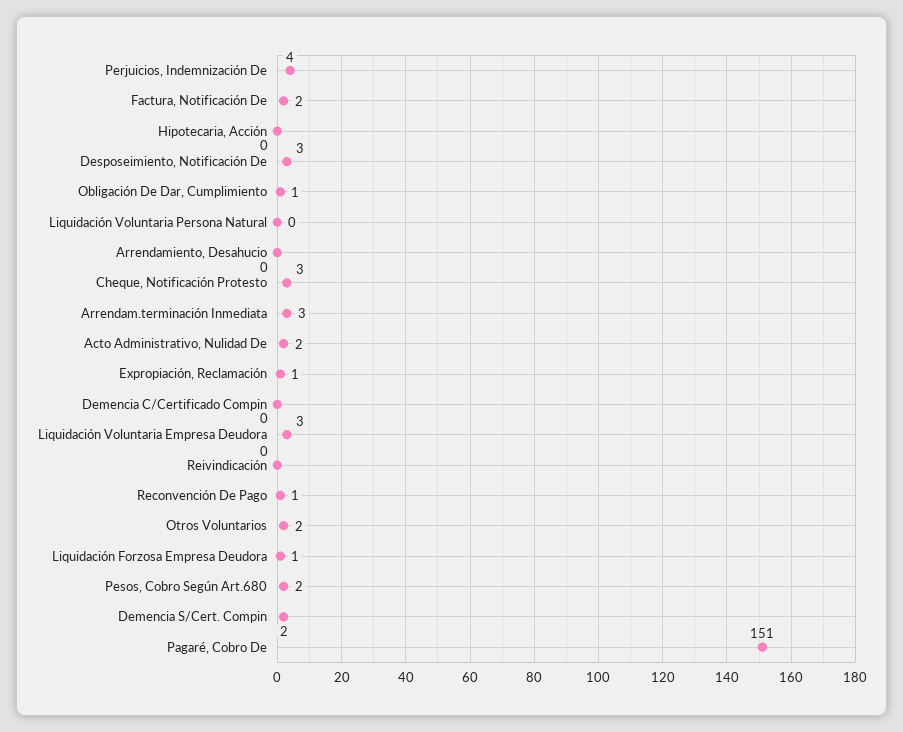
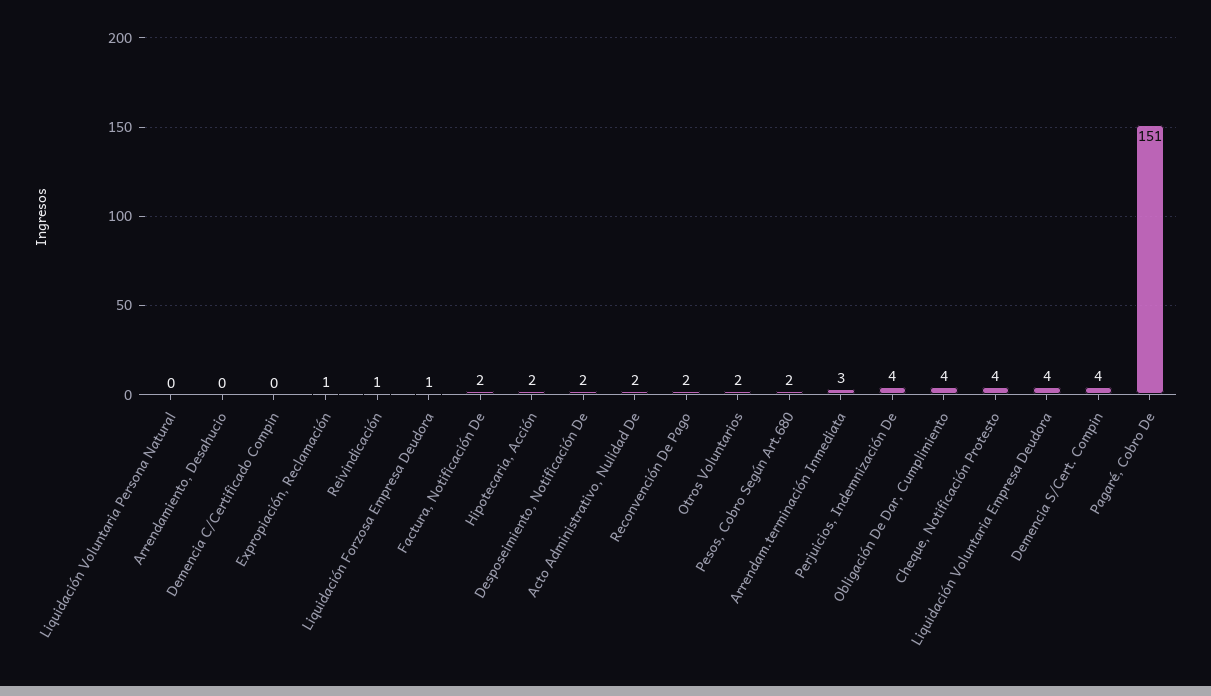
  {
    "Perjuicios, Indemnización De": 4,
    "Factura, Notificación De": 2,
-   "Hipotecaria, Acción": 0,
+   "Hipotecaria, Acción": 2,
-   "Desposeimiento, Notificación De": 3,
+   "Desposeimiento, Notificación De": 2,
-   "Obligación De Dar, Cumplimiento": 1,
+   "Obligación De Dar, Cumplimiento": 4,
    "Liquidación Voluntaria Persona Natural": 0,
    "Arrendamiento, Desahucio": 0,
-   "Cheque, Notificación Protesto": 3,
+   "Cheque, Notificación Protesto": 4,
    "Arrendam.terminación Inmediata": 3,
    "Acto Administrativo, Nulidad De": 2,
    "Expropiación, Reclamación": 1,
    "Demencia C/Certificado Compin": 0,
-   "Liquidación Voluntaria Empresa Deudora": 3,
+   "Liquidación Voluntaria Empresa Deudora": 4,
-   "Reivindicación": 0,
+   "Reivindicación": 1,
-   "Reconvención De Pago": 1,
+   "Reconvención De Pago": 2,
    "Otros Voluntarios": 2,
    "Liquidación Forzosa Empresa Deudora": 1,
    "Pesos, Cobro Según Art.680": 2,
-   "Demencia S/Cert. Compin": 2,
+   "Demencia S/Cert. Compin": 4,
    "Pagaré, Cobro De": 151
  }

